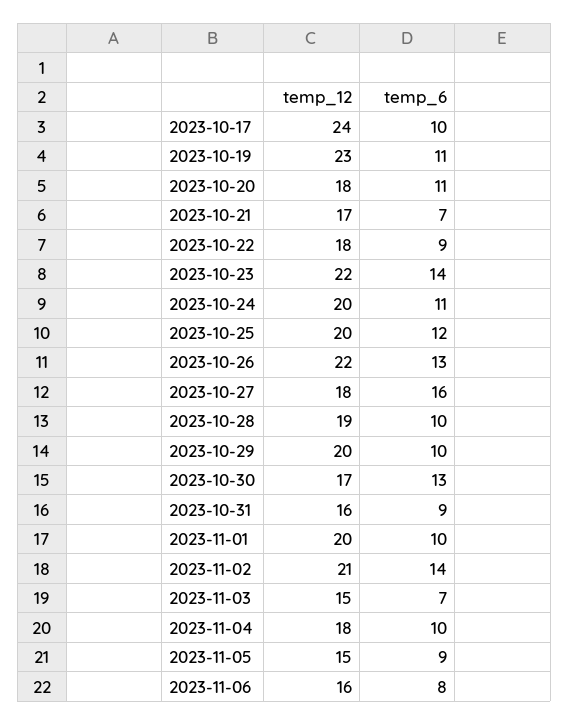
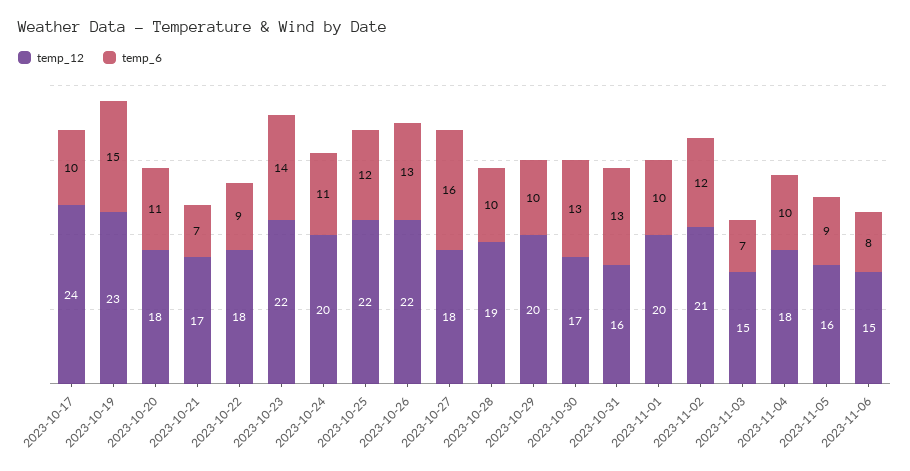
  {
    "temp_12": {
      "2023-10-17": 24,
      "2023-10-19": 23,
      "2023-10-20": 18,
      "2023-10-21": 17,
      "2023-10-22": 18,
      "2023-10-23": 22,
      "2023-10-24": 20,
-     "2023-10-25": 20,
+     "2023-10-25": 22,
      "2023-10-26": 22,
      "2023-10-27": 18,
      "2023-10-28": 19,
      "2023-10-29": 20,
      "2023-10-30": 17,
      "2023-10-31": 16,
      "2023-11-01": 20,
      "2023-11-02": 21,
      "2023-11-03": 15,
      "2023-11-04": 18,
-     "2023-11-05": 15,
+     "2023-11-05": 16,
-     "2023-11-06": 16
+     "2023-11-06": 15
    },
    "temp_6": {
      "2023-10-17": 10,
-     "2023-10-19": 11,
+     "2023-10-19": 15,
      "2023-10-20": 11,
      "2023-10-21": 7,
      "2023-10-22": 9,
      "2023-10-23": 14,
      "2023-10-24": 11,
      "2023-10-25": 12,
      "2023-10-26": 13,
      "2023-10-27": 16,
      "2023-10-28": 10,
      "2023-10-29": 10,
      "2023-10-30": 13,
-     "2023-10-31": 9,
+     "2023-10-31": 13,
      "2023-11-01": 10,
-     "2023-11-02": 14,
+     "2023-11-02": 12,
      "2023-11-03": 7,
      "2023-11-04": 10,
      "2023-11-05": 9,
      "2023-11-06": 8
    }
  }

